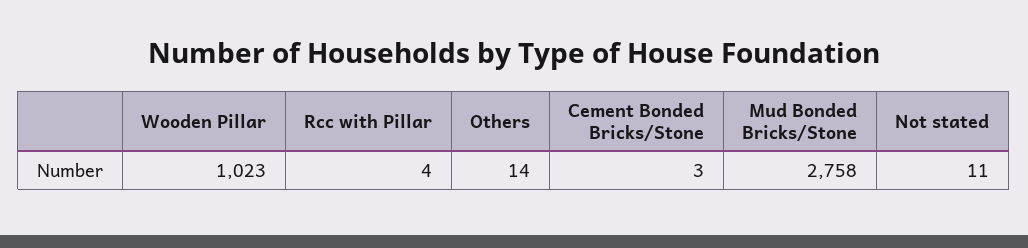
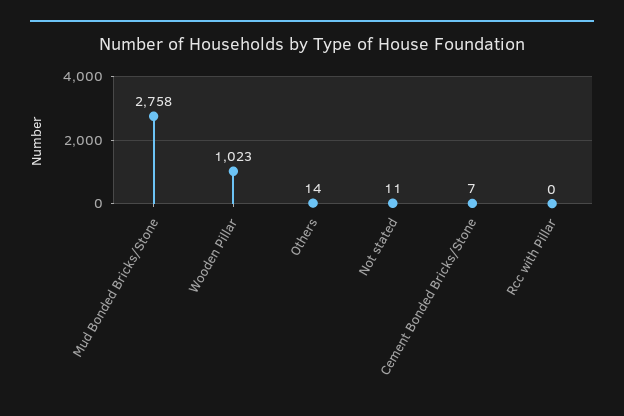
  {
    "Wooden Pillar": 1023,
-   "Rcc with Pillar": 4,
+   "Rcc with Pillar": 0,
    "Others": 14,
-   "Cement Bonded Bricks/Stone": 3,
+   "Cement Bonded Bricks/Stone": 7,
    "Mud Bonded Bricks/Stone": 2758,
    "Not stated": 11
  }

